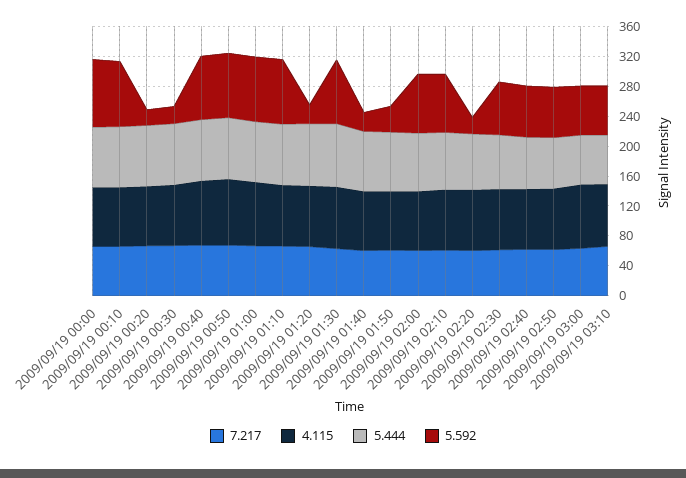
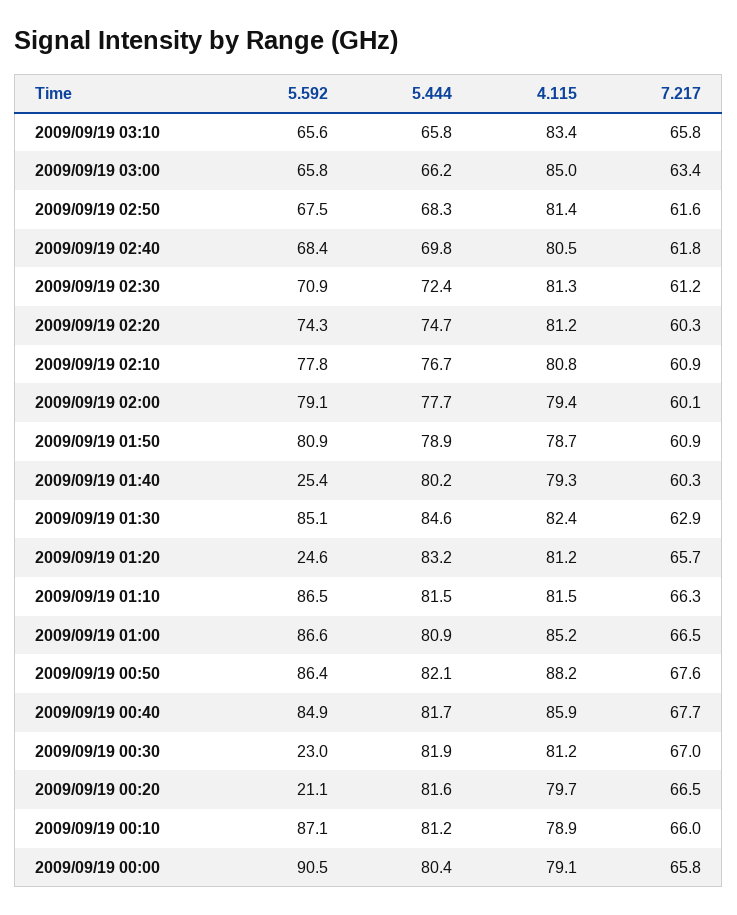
  {
    "7.217": {
      "2009/09/19 00:00": 65.8,
      "2009/09/19 00:10": 66,
      "2009/09/19 00:20": 66.5,
      "2009/09/19 00:30": 67,
      "2009/09/19 00:40": 67.7,
      "2009/09/19 00:50": 67.6,
      "2009/09/19 01:00": 66.5,
      "2009/09/19 01:10": 66.3,
      "2009/09/19 01:20": 65.7,
      "2009/09/19 01:30": 62.9,
      "2009/09/19 01:40": 60.3,
      "2009/09/19 01:50": 60.9,
      "2009/09/19 02:00": 60.1,
      "2009/09/19 02:10": 60.9,
      "2009/09/19 02:20": 60.3,
      "2009/09/19 02:30": 61.2,
      "2009/09/19 02:40": 61.8,
      "2009/09/19 02:50": 61.6,
      "2009/09/19 03:00": 63.4,
      "2009/09/19 03:10": 65.8
    },
    "4.115": {
      "2009/09/19 00:00": 79.1,
      "2009/09/19 00:10": 78.9,
      "2009/09/19 00:20": 79.7,
      "2009/09/19 00:30": 81.2,
      "2009/09/19 00:40": 85.9,
      "2009/09/19 00:50": 88.2,
      "2009/09/19 01:00": 85.2,
      "2009/09/19 01:10": 81.5,
      "2009/09/19 01:20": 81.2,
      "2009/09/19 01:30": 82.4,
      "2009/09/19 01:40": 79.3,
      "2009/09/19 01:50": 78.7,
      "2009/09/19 02:00": 79.4,
      "2009/09/19 02:10": 80.8,
      "2009/09/19 02:20": 81.2,
      "2009/09/19 02:30": 81.3,
      "2009/09/19 02:40": 80.5,
      "2009/09/19 02:50": 81.4,
      "2009/09/19 03:00": 85,
      "2009/09/19 03:10": 83.4
    },
    "5.444": {
      "2009/09/19 00:00": 80.4,
      "2009/09/19 00:10": 81.2,
      "2009/09/19 00:20": 81.6,
      "2009/09/19 00:30": 81.9,
      "2009/09/19 00:40": 81.7,
      "2009/09/19 00:50": 82.1,
      "2009/09/19 01:00": 80.9,
      "2009/09/19 01:10": 81.5,
      "2009/09/19 01:20": 83.2,
      "2009/09/19 01:30": 84.6,
      "2009/09/19 01:40": 80.2,
      "2009/09/19 01:50": 78.9,
      "2009/09/19 02:00": 77.7,
      "2009/09/19 02:10": 76.7,
      "2009/09/19 02:20": 74.7,
      "2009/09/19 02:30": 72.4,
      "2009/09/19 02:40": 69.8,
      "2009/09/19 02:50": 68.3,
      "2009/09/19 03:00": 66.2,
      "2009/09/19 03:10": 65.8
    },
    "5.592": {
      "2009/09/19 00:00": 90.5,
      "2009/09/19 00:10": 87.1,
      "2009/09/19 00:20": 21.1,
      "2009/09/19 00:30": 23,
      "2009/09/19 00:40": 84.9,
      "2009/09/19 00:50": 86.4,
      "2009/09/19 01:00": 86.6,
      "2009/09/19 01:10": 86.5,
      "2009/09/19 01:20": 24.6,
      "2009/09/19 01:30": 85.1,
      "2009/09/19 01:40": 25.4,
-     "2009/09/19 01:50": 40,
+     "2009/09/19 01:50": 80.9,
      "2009/09/19 02:00": 79.1,
      "2009/09/19 02:10": 77.8,
-     "2009/09/19 02:20": 20,
+     "2009/09/19 02:20": 74.3,
      "2009/09/19 02:30": 70.9,
      "2009/09/19 02:40": 68.4,
      "2009/09/19 02:50": 67.5,
      "2009/09/19 03:00": 65.8,
      "2009/09/19 03:10": 65.6
    }
  }

